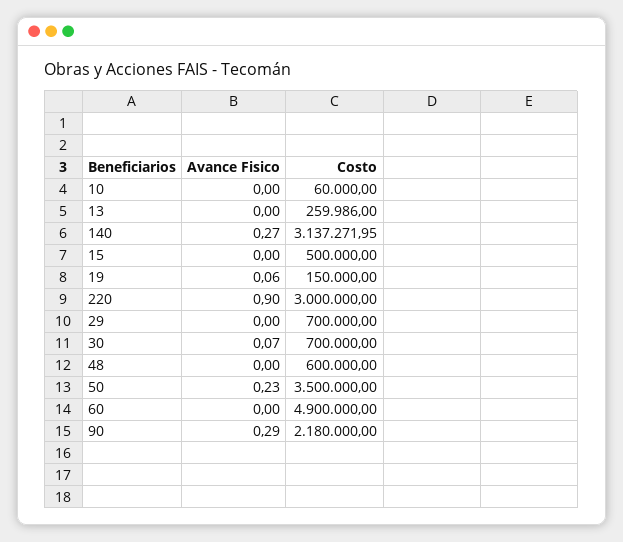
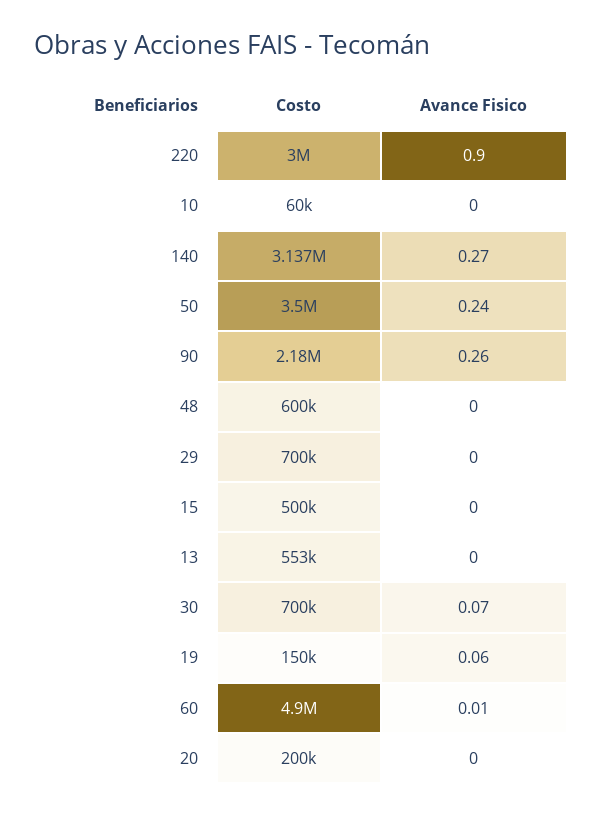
  {
    "Avance Fisico": {
      "10": 0,
      "13": 0,
      "140": 0.27,
      "15": 0,
      "19": 0.06,
      "220": 0.9,
      "29": 0,
      "30": 0.07,
      "48": 0,
-     "50": 0.23,
+     "50": 0.24,
-     "60": 0,
+     "60": 0.01,
-     "90": 0.29
+     "90": 0.26,
+     "20": 0
    },
    "Costo": {
      "10": 60000,
-     "13": 259986,
+     "13": 553000,
      "140": 3137271.95,
      "15": 500000,
      "19": 150000,
      "220": 3000000,
      "29": 700000,
      "30": 700000,
      "48": 600000,
      "50": 3500000,
      "60": 4900000,
-     "90": 2180000
+     "90": 2180000,
+     "20": 200000
    }
  }

